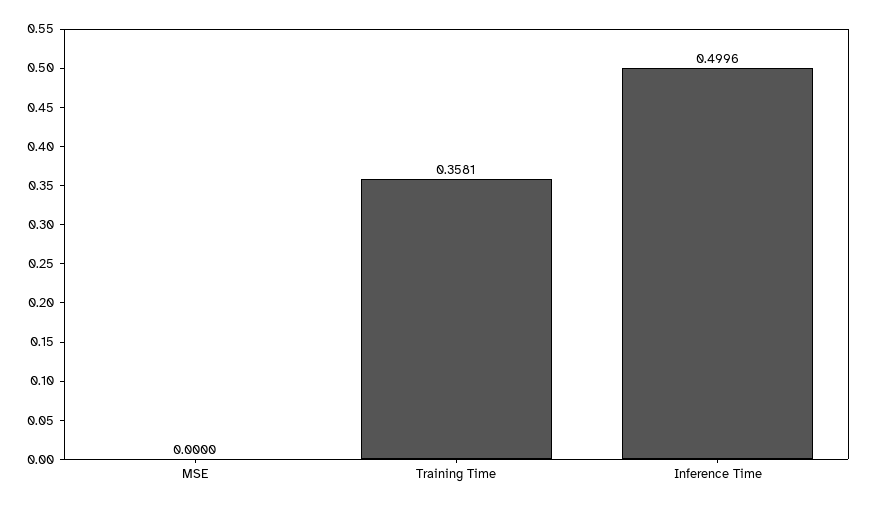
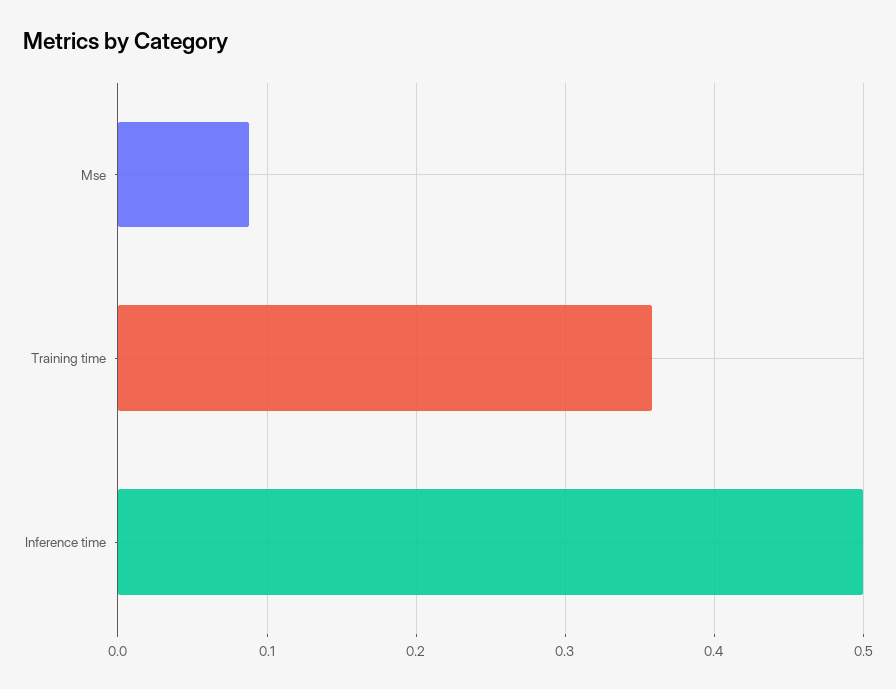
  {
-   "MSE": 0,
+   "MSE": 0.09,
    "Training Time": 0.3581,
    "Inference Time": 0.4996
  }

